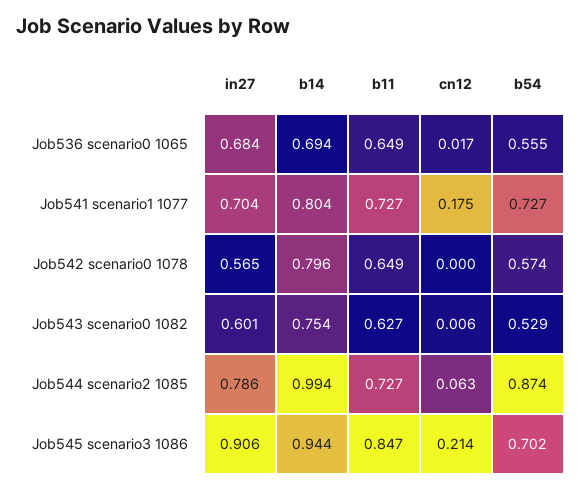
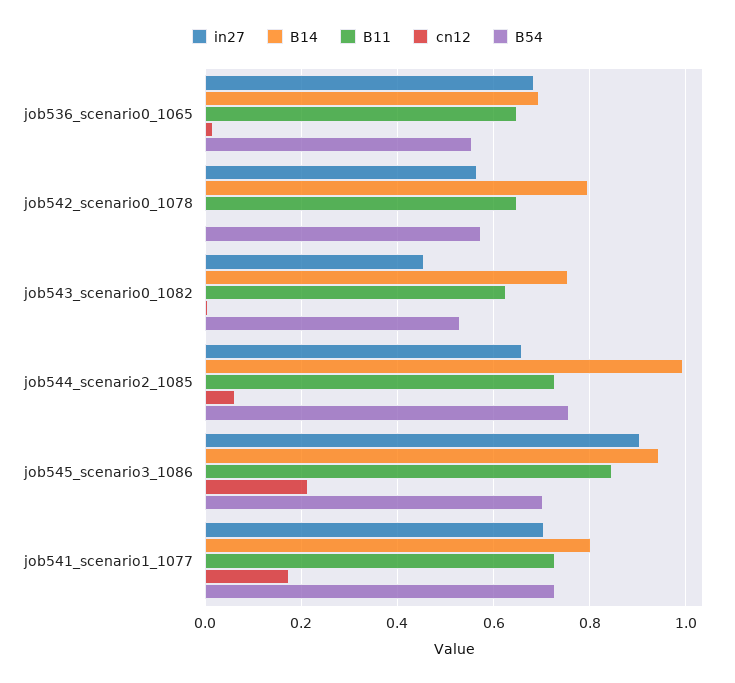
  {
    "in27": {
      "Job536 scenario0 1065": 0.684,
      "Job541 scenario1 1077": 0.704,
      "Job542 scenario0 1078": 0.565,
-     "Job543 scenario0 1082": 0.601,
+     "Job543 scenario0 1082": 0.46,
-     "Job544 scenario2 1085": 0.786,
+     "Job544 scenario2 1085": 0.66,
      "Job545 scenario3 1086": 0.906
    },
    "b14": {
      "Job536 scenario0 1065": 0.694,
      "Job541 scenario1 1077": 0.804,
      "Job542 scenario0 1078": 0.796,
      "Job543 scenario0 1082": 0.754,
      "Job544 scenario2 1085": 0.994,
      "Job545 scenario3 1086": 0.944
    },
    "b11": {
      "Job536 scenario0 1065": 0.649,
      "Job541 scenario1 1077": 0.727,
      "Job542 scenario0 1078": 0.649,
      "Job543 scenario0 1082": 0.627,
      "Job544 scenario2 1085": 0.727,
      "Job545 scenario3 1086": 0.847
    },
    "cn12": {
      "Job536 scenario0 1065": 0.017,
      "Job541 scenario1 1077": 0.175,
      "Job542 scenario0 1078": 0,
      "Job543 scenario0 1082": 0.006,
      "Job544 scenario2 1085": 0.063,
      "Job545 scenario3 1086": 0.214
    },
    "b54": {
      "Job536 scenario0 1065": 0.555,
      "Job541 scenario1 1077": 0.727,
      "Job542 scenario0 1078": 0.574,
      "Job543 scenario0 1082": 0.529,
-     "Job544 scenario2 1085": 0.874,
+     "Job544 scenario2 1085": 0.76,
      "Job545 scenario3 1086": 0.702
    }
  }

